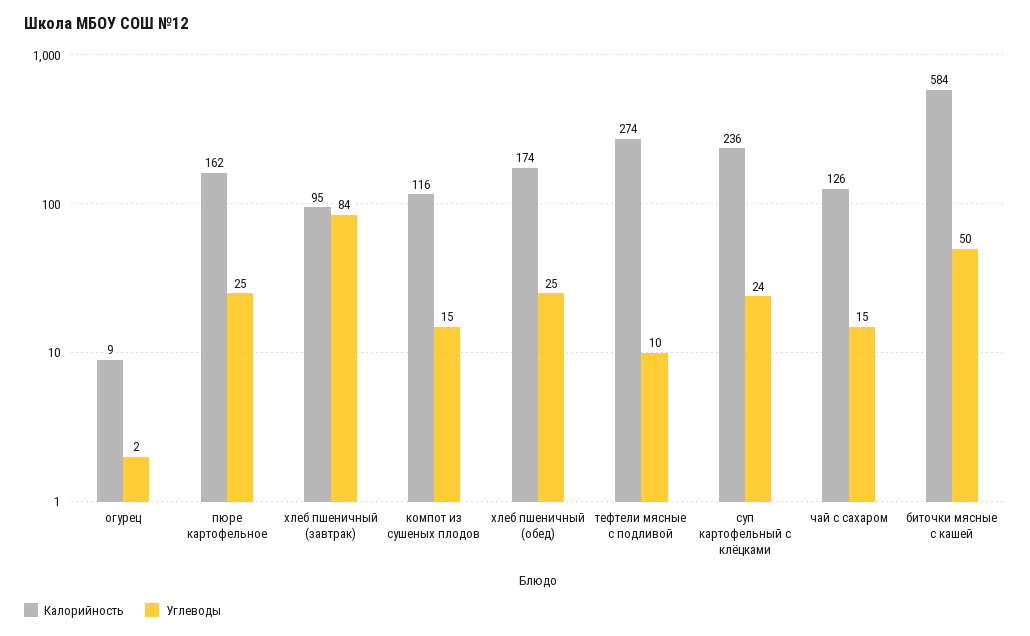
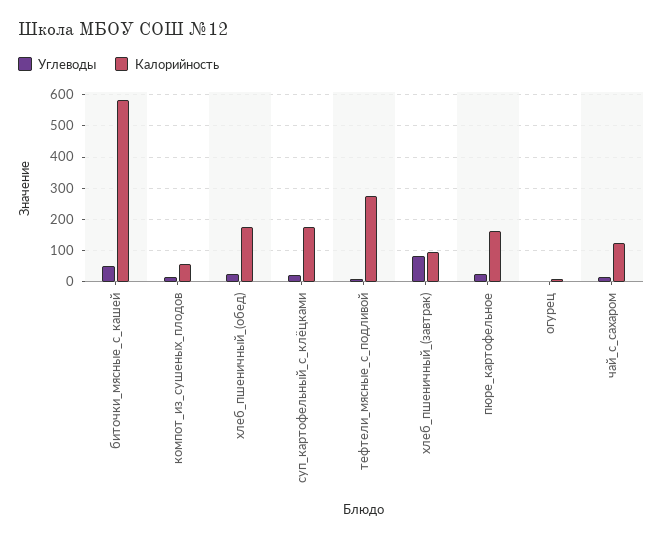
  {
    "Калорийность": {
      "огурец": 9,
      "пюре картофельное": 162,
      "хлеб пшеничный (завтрак)": 95,
-     "компот из сушеных плодов": 116,
+     "компот из сушеных плодов": 60,
      "хлеб пшеничный (обед)": 174,
      "тефтели мясные с подливой": 274,
-     "суп картофельный с клёцками": 236,
+     "суп картофельный с клёцками": 180,
      "чай с сахаром": 126,
      "биточки мясные с кашей": 584
    },
    "Углеводы": {
      "огурец": 2,
      "пюре картофельное": 25,
      "хлеб пшеничный (завтрак)": 84,
      "компот из сушеных плодов": 15,
      "хлеб пшеничный (обед)": 25,
      "тефтели мясные с подливой": 10,
      "суп картофельный с клёцками": 24,
      "чай с сахаром": 15,
      "биточки мясные с кашей": 50
    }
  }

